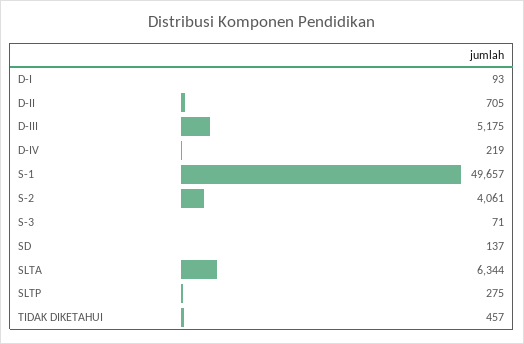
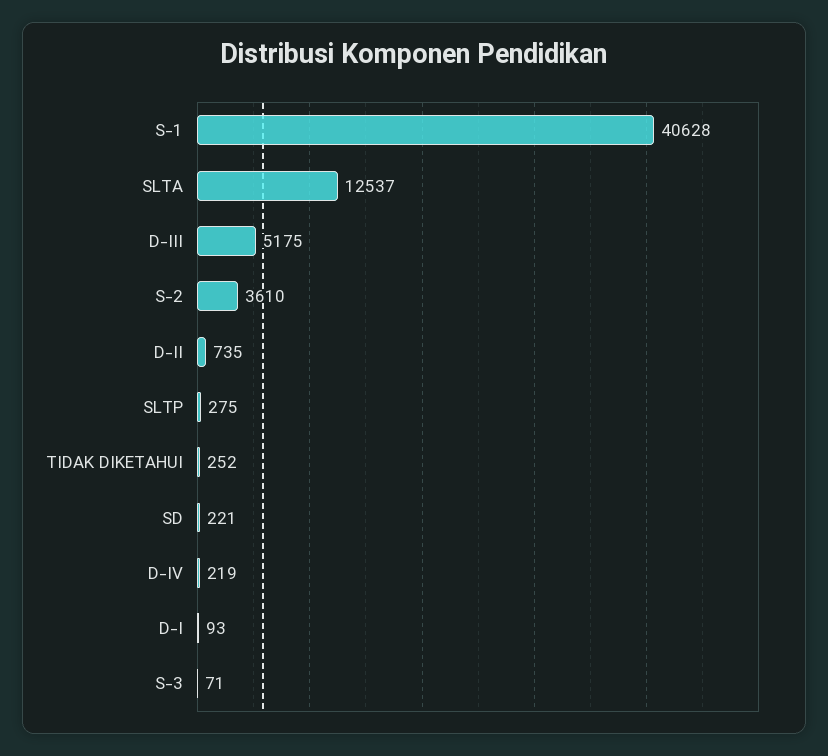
  {
    "D-I": 93,
-   "D-II": 705,
+   "D-II": 735,
    "D-III": 5175,
    "D-IV": 219,
-   "S-1": 49657,
+   "S-1": 40628,
-   "S-2": 4061,
+   "S-2": 3610,
    "S-3": 71,
-   "SD": 137,
+   "SD": 221,
-   "SLTA": 6344,
+   "SLTA": 12537,
    "SLTP": 275,
-   "TIDAK DIKETAHUI": 457
+   "TIDAK DIKETAHUI": 252
  }

